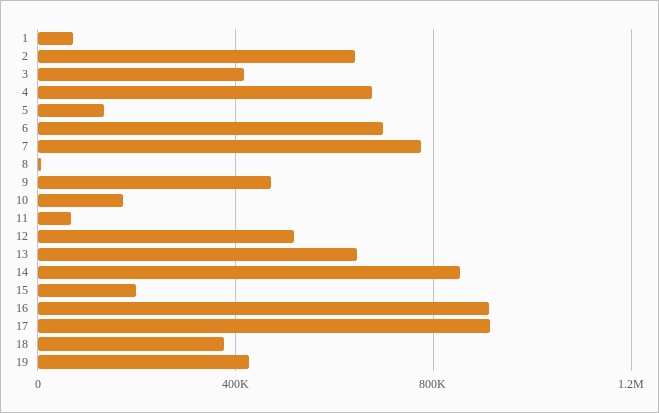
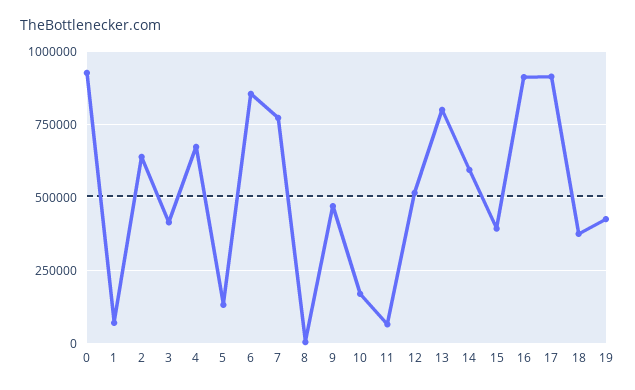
  {
    "1": 75000,
    "2": 650000,
    "3": 425000,
    "4": 675000,
    "5": 125000,
-   "6": 700000,
+   "6": 850000,
    "7": 775000,
    "8": 0,
    "9": 475000,
    "10": 175000,
    "11": 75000,
    "12": 525000,
-   "13": 650000,
+   "13": 800000,
-   "14": 850000,
+   "14": 600000,
-   "15": 200000,
+   "15": 400000,
    "16": 925000,
    "17": 925000,
    "18": 375000,
-   "19": 425000
+   "19": 425000,
+   "0": 925000
  }

